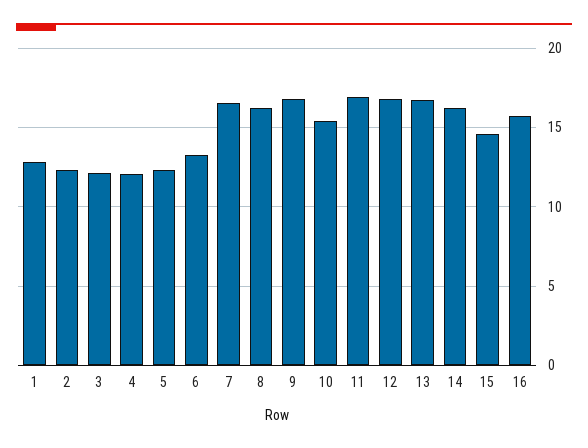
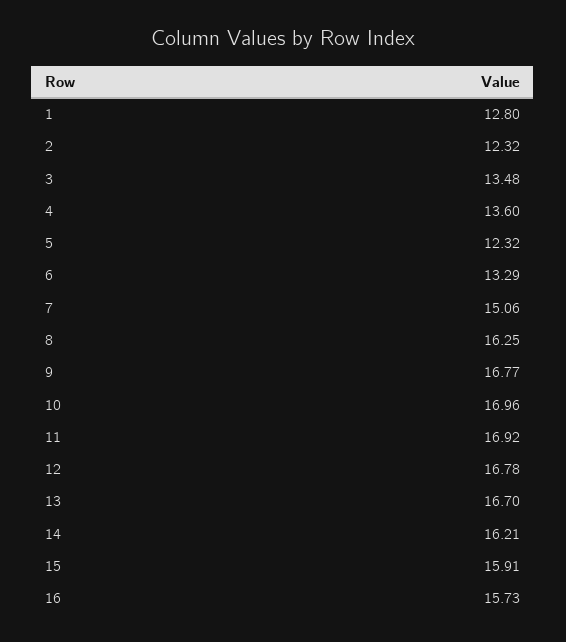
  {
    "1": 12.8,
    "2": 12.32,
-   "3": 12,
+   "3": 13.48,
-   "4": 12,
+   "4": 13.6,
    "5": 12.32,
    "6": 13.29,
-   "7": 16.5,
+   "7": 15.06,
    "8": 16.25,
    "9": 16.77,
-   "10": 15.5,
+   "10": 16.96,
    "11": 16.92,
    "12": 16.78,
    "13": 16.7,
    "14": 16.21,
-   "15": 14.5,
+   "15": 15.91,
    "16": 15.73
  }

